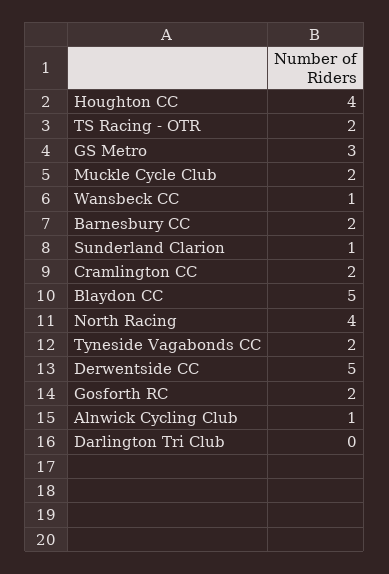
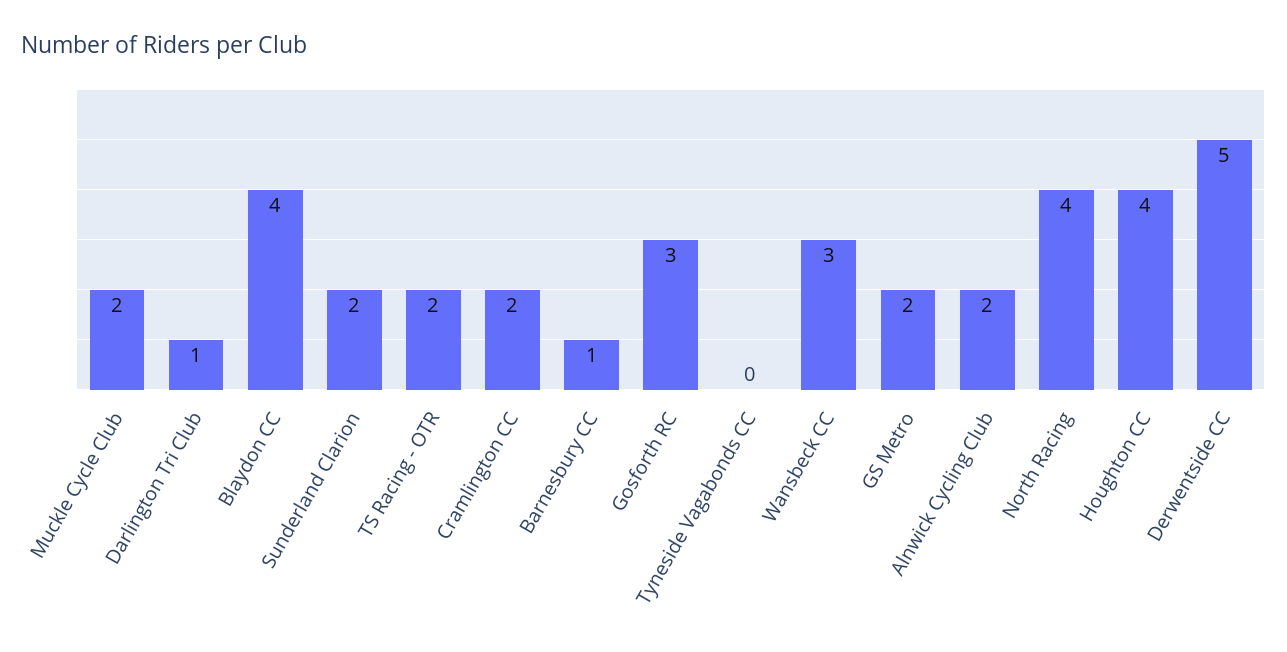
  {
    "Houghton CC": 4,
    "TS Racing - OTR": 2,
-   "GS Metro": 3,
+   "GS Metro": 2,
    "Muckle Cycle Club": 2,
-   "Wansbeck CC": 1,
+   "Wansbeck CC": 3,
-   "Barnesbury CC": 2,
+   "Barnesbury CC": 1,
-   "Sunderland Clarion": 1,
+   "Sunderland Clarion": 2,
    "Cramlington CC": 2,
-   "Blaydon CC": 5,
+   "Blaydon CC": 4,
    "North Racing": 4,
-   "Tyneside Vagabonds CC": 2,
+   "Tyneside Vagabonds CC": 0,
    "Derwentside CC": 5,
-   "Gosforth RC": 2,
+   "Gosforth RC": 3,
-   "Alnwick Cycling Club": 1,
+   "Alnwick Cycling Club": 2,
-   "Darlington Tri Club": 0
+   "Darlington Tri Club": 1
  }

